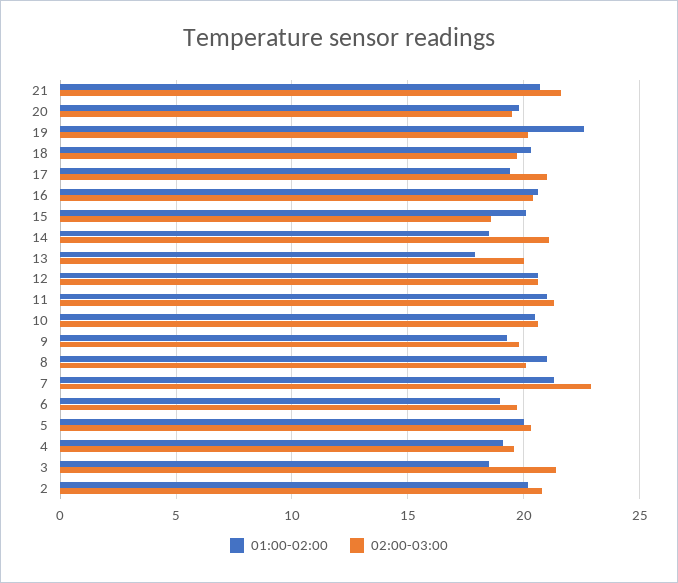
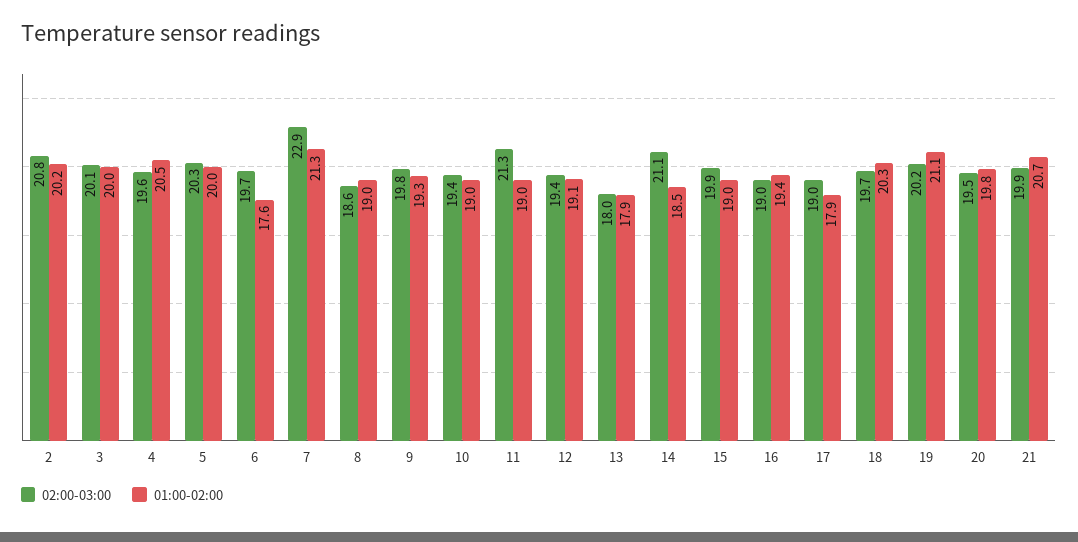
  {
    "01:00-02:00": {
      "21": 20.7,
      "20": 19.8,
-     "19": 22.5,
+     "19": 21.1,
      "18": 20.3,
-     "17": 19.5,
+     "17": 17.9,
-     "16": 20.5,
+     "16": 19.4,
-     "15": 20,
+     "15": 19,
      "14": 18.5,
      "13": 17.9,
-     "12": 20.5,
+     "12": 19.1,
-     "11": 21,
+     "11": 19,
-     "10": 20.5,
+     "10": 19,
      "9": 19.3,
-     "8": 21,
+     "8": 19,
      "7": 21.3,
-     "6": 19,
+     "6": 17.6,
      "5": 20,
-     "4": 19,
+     "4": 20.5,
-     "3": 18.5,
+     "3": 20,
      "2": 20.2
    },
    "02:00-03:00": {
-     "21": 21.5,
+     "21": 19.9,
      "20": 19.5,
      "19": 20.2,
      "18": 19.7,
-     "17": 21,
+     "17": 19,
-     "16": 20.5,
+     "16": 19,
-     "15": 18.5,
+     "15": 19.9,
      "14": 21.1,
-     "13": 20,
+     "13": 18,
-     "12": 20.5,
+     "12": 19.4,
      "11": 21.3,
-     "10": 20.5,
+     "10": 19.4,
      "9": 19.8,
-     "8": 20,
+     "8": 18.6,
      "7": 22.9,
      "6": 19.7,
      "5": 20.3,
      "4": 19.6,
-     "3": 21.5,
+     "3": 20.1,
      "2": 20.8
    }
  }

